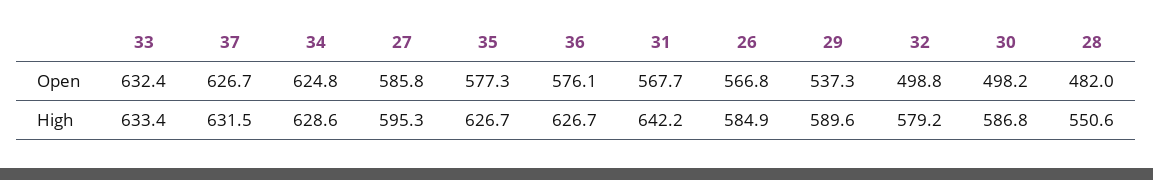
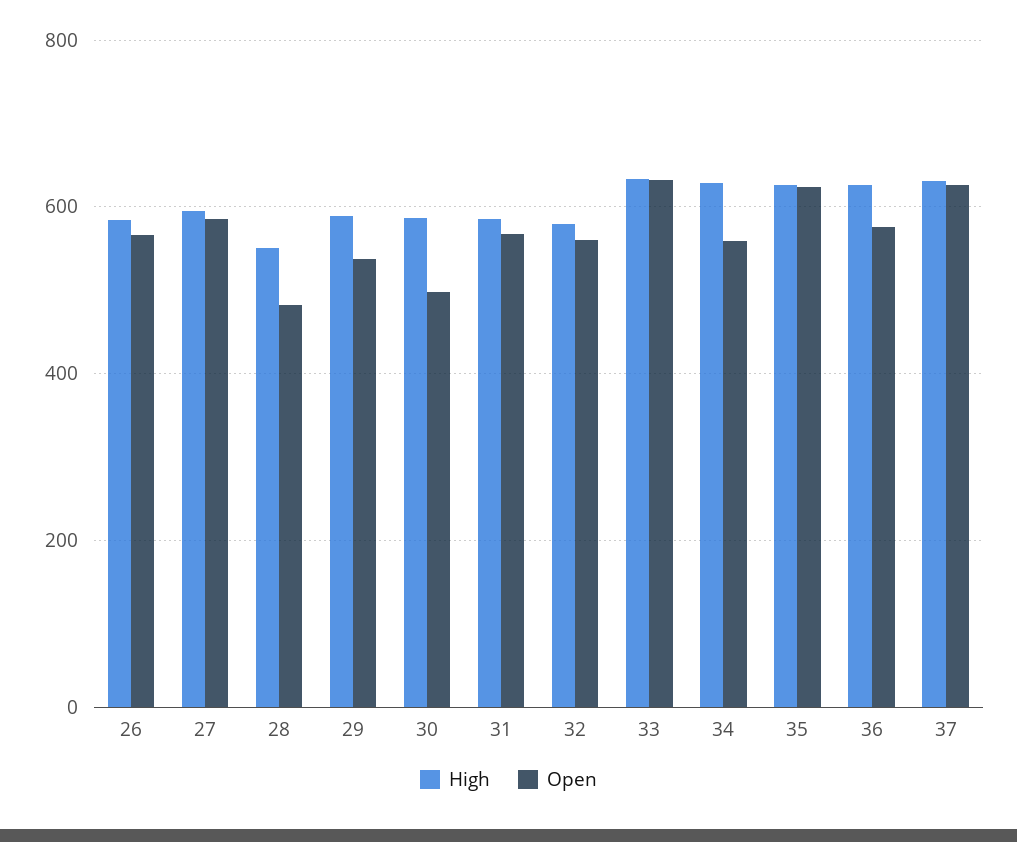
  {
    "Open": {
      "33": 632.4,
      "37": 626.7,
-     "34": 624.8,
+     "34": 560,
      "27": 585.8,
-     "35": 577.3,
+     "35": 620,
      "36": 576.1,
      "31": 567.7,
      "26": 566.8,
      "29": 537.3,
-     "32": 498.8,
+     "32": 560,
      "30": 498.2,
      "28": 482
    },
    "High": {
      "33": 633.4,
      "37": 631.5,
      "34": 628.6,
      "27": 595.3,
      "35": 626.7,
      "36": 626.7,
-     "31": 642.2,
+     "31": 580,
      "26": 584.9,
      "29": 589.6,
      "32": 579.2,
      "30": 586.8,
      "28": 550.6
    }
  }

